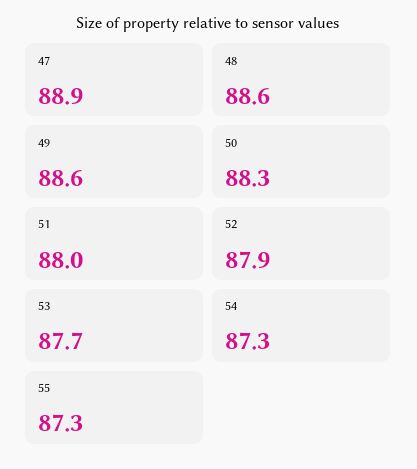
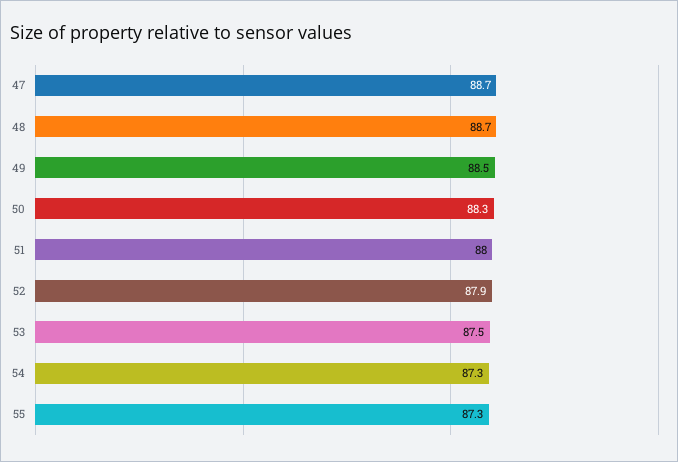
  {
-   "47": 88.9,
+   "47": 88.7,
-   "48": 88.6,
+   "48": 88.7,
-   "49": 88.6,
+   "49": 88.5,
    "50": 88.3,
    "51": 88,
    "52": 87.9,
-   "53": 87.7,
+   "53": 87.5,
    "54": 87.3,
    "55": 87.3
  }

